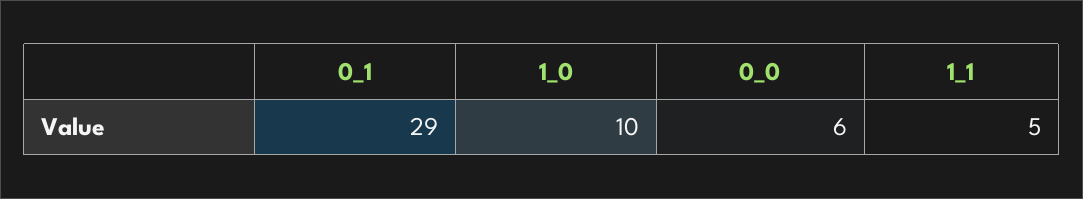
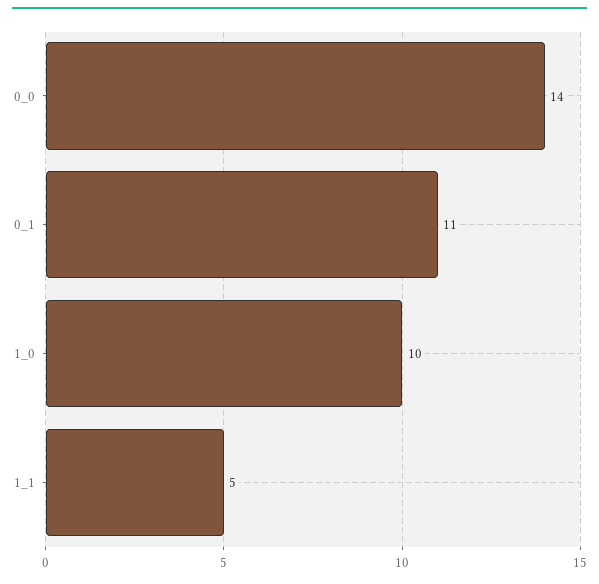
  {
-   "0_1": 29,
+   "0_1": 11,
    "1_0": 10,
-   "0_0": 6,
+   "0_0": 14,
    "1_1": 5
  }

